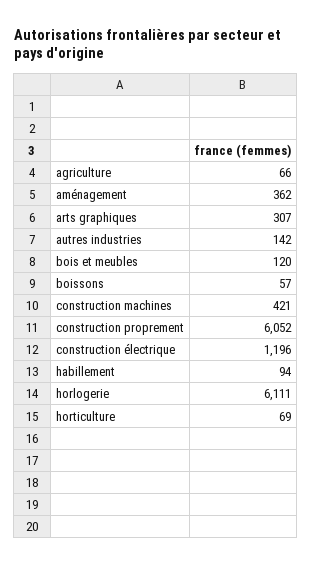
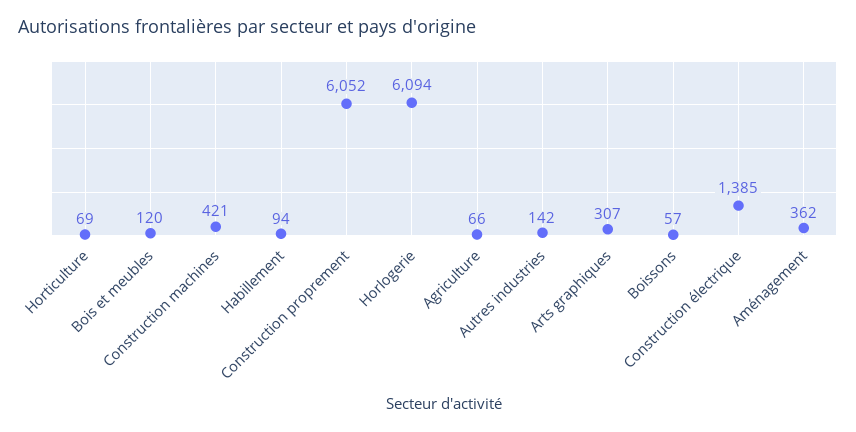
  {
    "agriculture": 66,
    "aménagement": 362,
    "arts graphiques": 307,
    "autres industries": 142,
    "bois et meubles": 120,
    "boissons": 57,
    "construction machines": 421,
    "construction proprement": 6052,
-   "construction électrique": 1196,
+   "construction électrique": 1385,
    "habillement": 94,
-   "horlogerie": 6111,
+   "horlogerie": 6094,
    "horticulture": 69
  }

